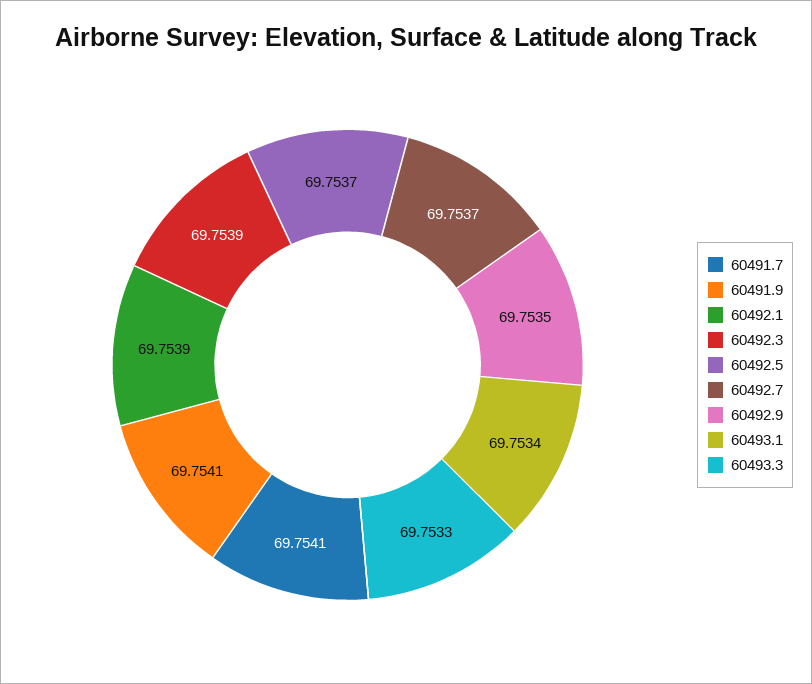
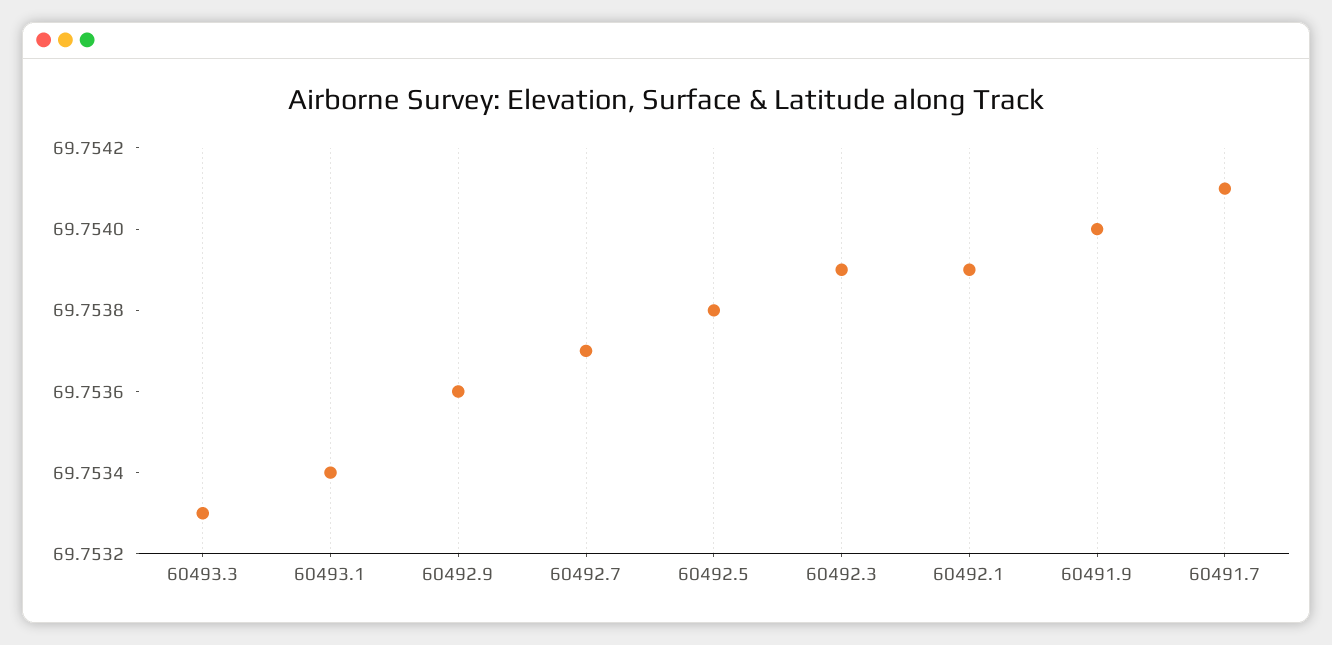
  {
    "60491.7": 69.7541,
-   "60491.9": 69.7541,
+   "60491.9": 69.754,
    "60492.1": 69.7539,
    "60492.3": 69.7539,
-   "60492.5": 69.7537,
+   "60492.5": 69.7538,
    "60492.7": 69.7537,
-   "60492.9": 69.7535,
+   "60492.9": 69.7536,
    "60493.1": 69.7534,
    "60493.3": 69.7533
  }

